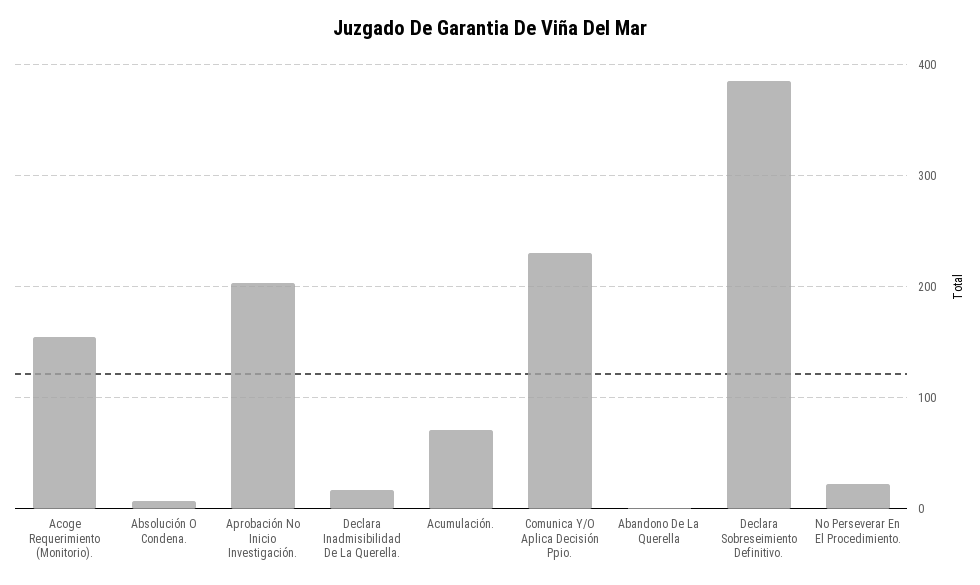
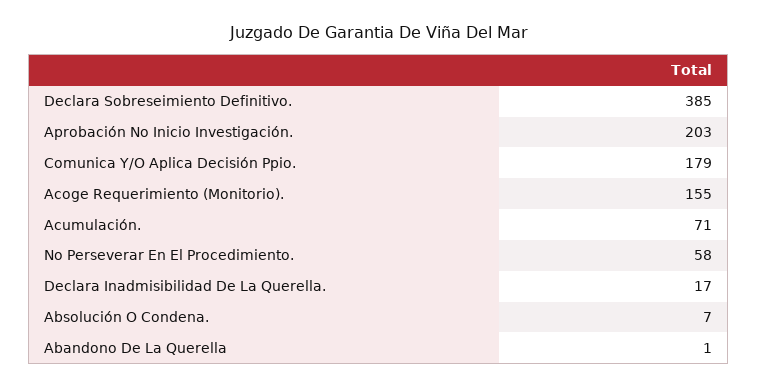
  {
    "Acoge Requerimiento (Monitorio).": 155,
    "Absolución O Condena.": 7,
    "Aprobación No Inicio Investigación.": 203,
    "Declara Inadmisibilidad De La Querella.": 17,
    "Acumulación.": 71,
-   "Comunica Y/O Aplica Decisión Ppio.": 230,
+   "Comunica Y/O Aplica Decisión Ppio.": 179,
    "Abandono De La Querella": 1,
    "Declara Sobreseimiento Definitivo.": 385,
-   "No Perseverar En El Procedimiento.": 20
+   "No Perseverar En El Procedimiento.": 58
  }

